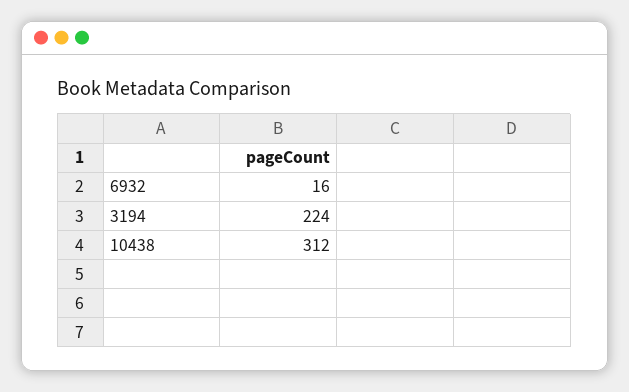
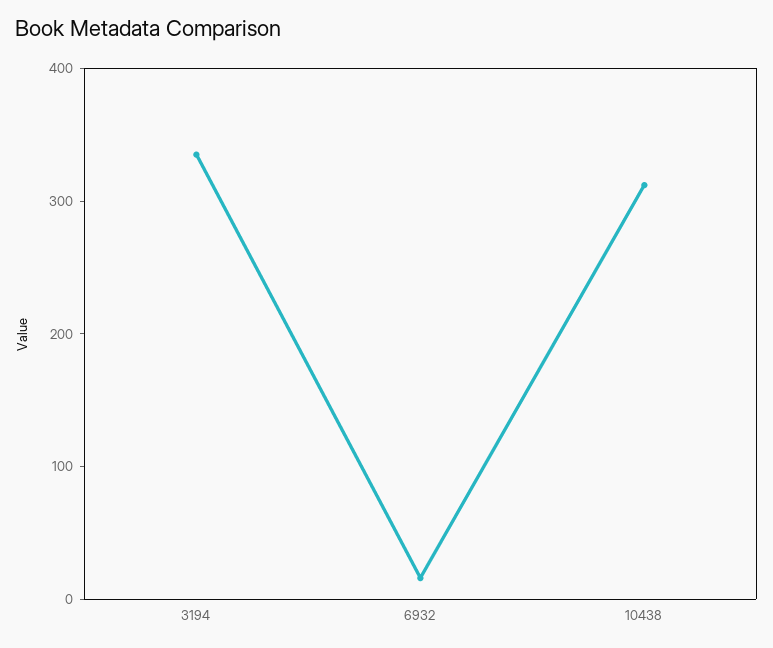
  {
    "6932": 16,
-   "3194": 224,
+   "3194": 340,
    "10438": 312
  }

